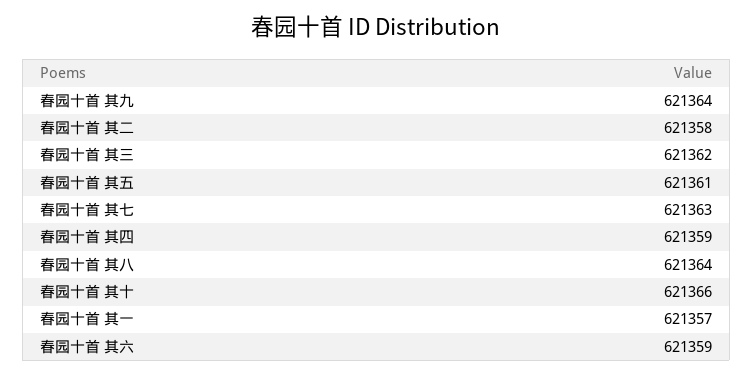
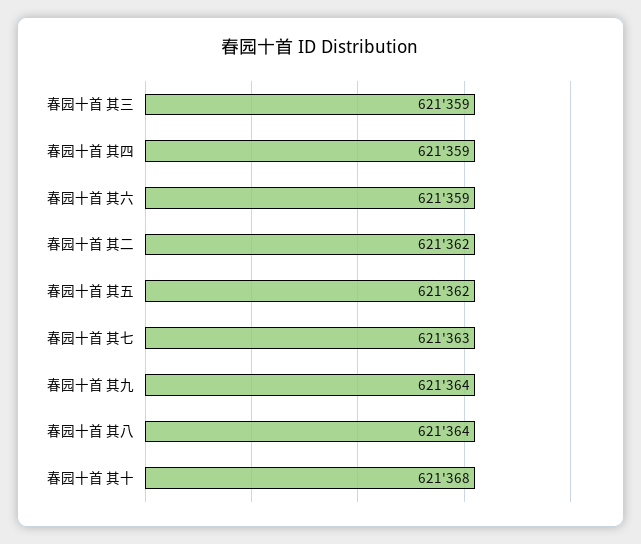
  {
    "春园十首 其九": 621364,
-   "春园十首 其二": 621358,
+   "春园十首 其二": 621362,
-   "春园十首 其三": 621362,
+   "春园十首 其三": 621359,
-   "春园十首 其五": 621361,
+   "春园十首 其五": 621362,
    "春园十首 其七": 621363,
    "春园十首 其四": 621359,
    "春园十首 其八": 621364,
-   "春园十首 其十": 621366,
+   "春园十首 其十": 621368,
-   "春园十首 其一": 621357,
    "春园十首 其六": 621359
  }

